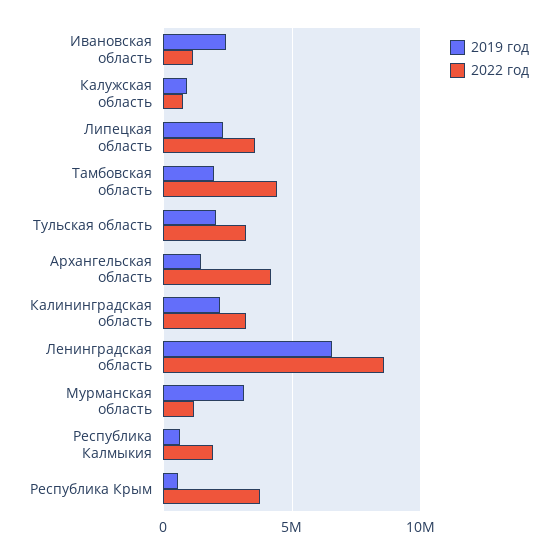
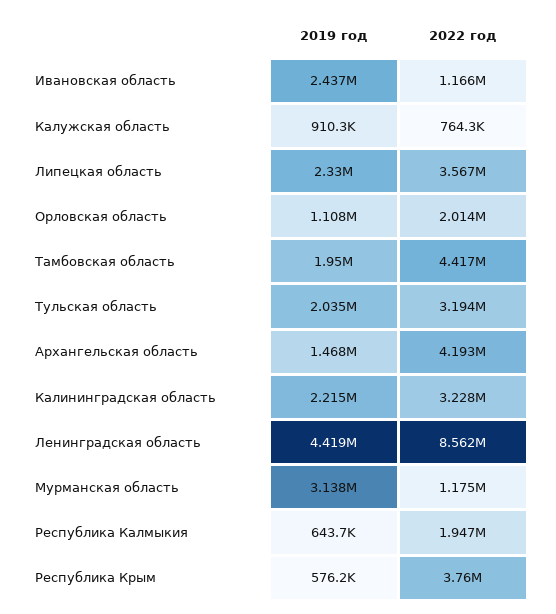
  {
    "2019 год": {
      "Ивановская область": 2437000,
      "Калужская область": 910300,
      "Липецкая область": 2330000,
      "Тамбовская область": 1950000,
      "Тульская область": 2035000,
      "Архангельская область": 1468000,
      "Калининградская область": 2215000,
-     "Ленинградская область": 6500000,
+     "Ленинградская область": 4419000,
      "Мурманская область": 3138000,
      "Республика Калмыкия": 643700,
-     "Республика Крым": 576200
+     "Республика Крым": 576200,
+     "Орловская область": 1108000
    },
    "2022 год": {
      "Ивановская область": 1166000,
      "Калужская область": 764300,
      "Липецкая область": 3567000,
      "Тамбовская область": 4417000,
      "Тульская область": 3194000,
      "Архангельская область": 4193000,
      "Калининградская область": 3228000,
      "Ленинградская область": 8562000,
      "Мурманская область": 1175000,
      "Республика Калмыкия": 1947000,
-     "Республика Крым": 3760000
+     "Республика Крым": 3760000,
+     "Орловская область": 2014000
    }
  }

